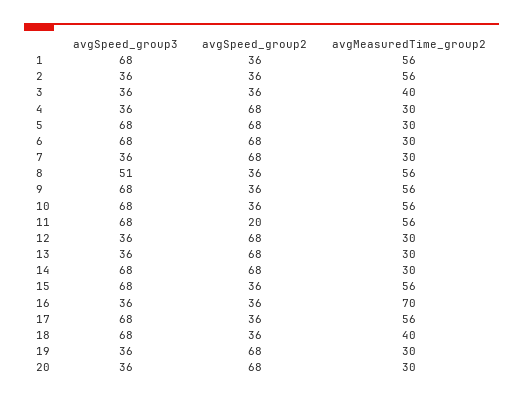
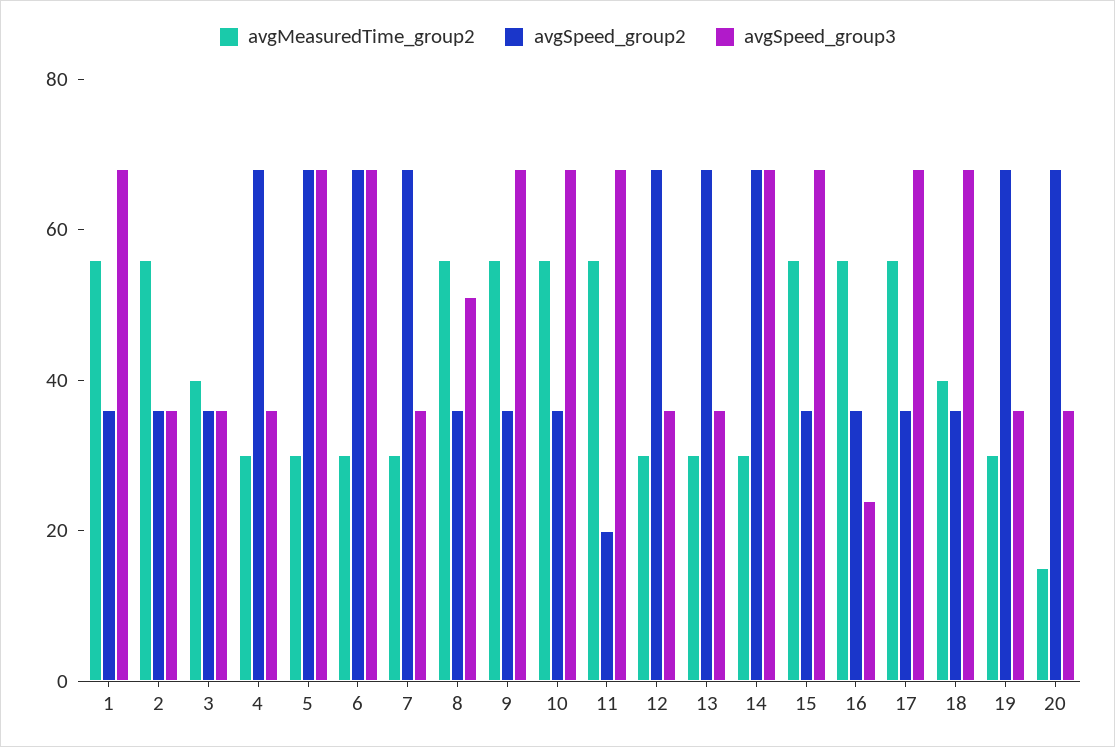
  {
    "avgSpeed_group3": {
      "1": 68,
      "2": 36,
      "3": 36,
      "4": 36,
      "5": 68,
      "6": 68,
      "7": 36,
      "8": 51,
      "9": 68,
      "10": 68,
      "11": 68,
      "12": 36,
      "13": 36,
      "14": 68,
      "15": 68,
-     "16": 36,
+     "16": 25,
      "17": 68,
      "18": 68,
      "19": 36,
      "20": 36
    },
    "avgSpeed_group2": {
      "1": 36,
      "2": 36,
      "3": 36,
      "4": 68,
      "5": 68,
      "6": 68,
      "7": 68,
      "8": 36,
      "9": 36,
      "10": 36,
      "11": 20,
      "12": 68,
      "13": 68,
      "14": 68,
      "15": 36,
      "16": 36,
      "17": 36,
      "18": 36,
      "19": 68,
      "20": 68
    },
    "avgMeasuredTime_group2": {
      "1": 56,
      "2": 56,
      "3": 40,
      "4": 30,
      "5": 30,
      "6": 30,
      "7": 30,
      "8": 56,
      "9": 56,
      "10": 56,
      "11": 56,
      "12": 30,
      "13": 30,
      "14": 30,
      "15": 56,
-     "16": 70,
+     "16": 55,
      "17": 56,
      "18": 40,
      "19": 30,
-     "20": 30
+     "20": 15
    }
  }

